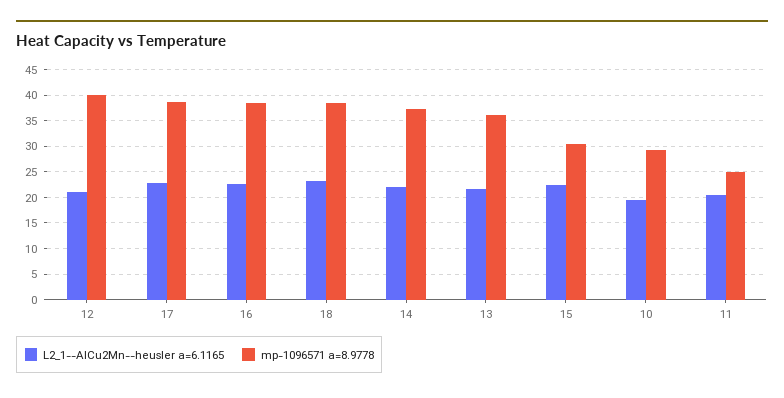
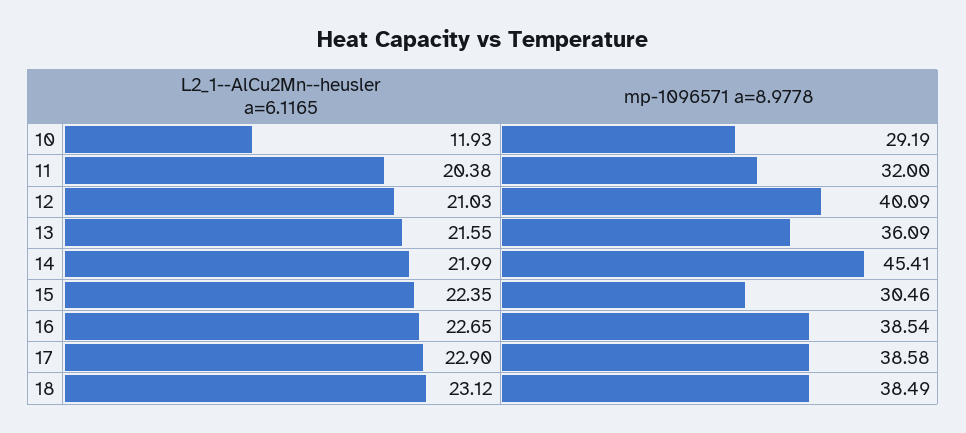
  {
    "L2_1--AlCu2Mn--heusler a=6.1165": {
      "12": 21.03,
      "17": 22.9,
      "16": 22.65,
      "18": 23.12,
      "14": 21.99,
      "13": 21.55,
      "15": 22.35,
-     "10": 20,
+     "10": 11.93,
      "11": 20.38
    },
    "mp-1096571 a=8.9778": {
      "12": 40.09,
      "17": 38.58,
      "16": 38.54,
      "18": 38.49,
-     "14": 37.5,
+     "14": 45.41,
      "13": 36.09,
      "15": 30.46,
      "10": 29.19,
-     "11": 25
+     "11": 32
    }
  }

